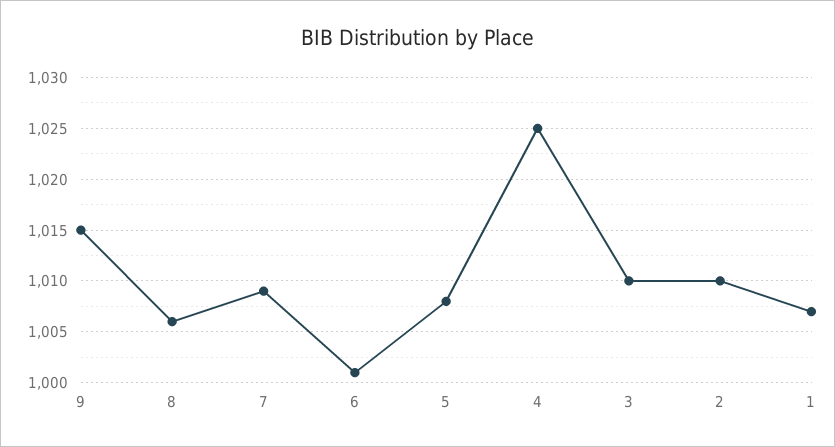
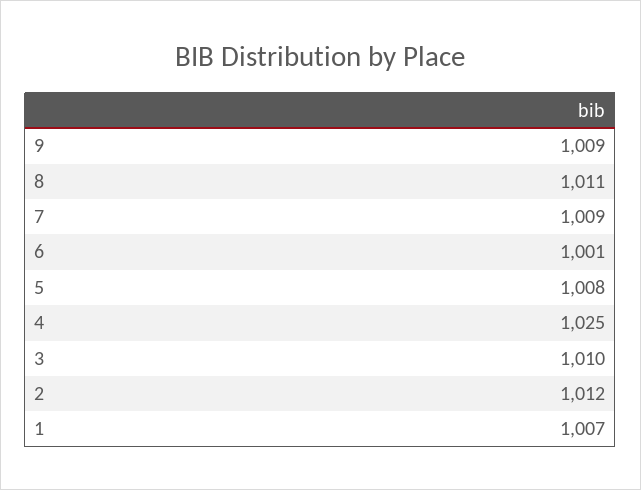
  {
-   "9": 1015,
+   "9": 1009,
-   "8": 1006,
+   "8": 1011,
    "7": 1009,
    "6": 1001,
    "5": 1008,
    "4": 1025,
    "3": 1010,
-   "2": 1010,
+   "2": 1012,
    "1": 1007
  }

